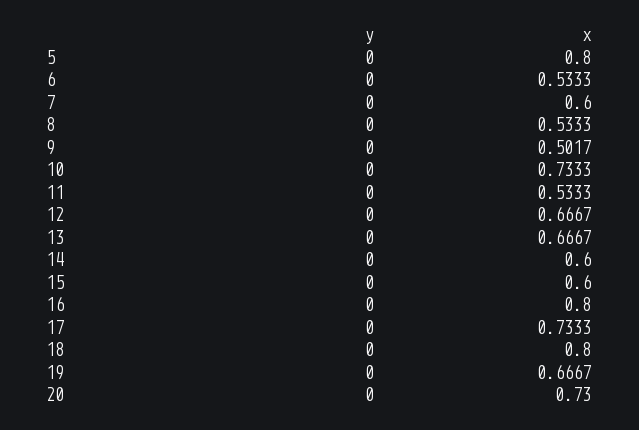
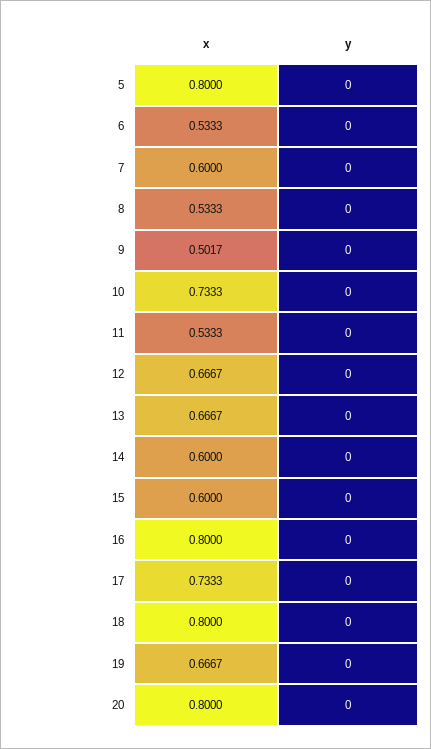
  {
    "y": {
      "5": 0,
      "6": 0,
      "7": 0,
      "8": 0,
      "9": 0,
      "10": 0,
      "11": 0,
      "12": 0,
      "13": 0,
      "14": 0,
      "15": 0,
      "16": 0,
      "17": 0,
      "18": 0,
      "19": 0,
      "20": 0
    },
    "x": {
      "5": 0.8,
      "6": 0.5333,
      "7": 0.6,
      "8": 0.5333,
      "9": 0.5017,
      "10": 0.7333,
      "11": 0.5333,
      "12": 0.6667,
      "13": 0.6667,
      "14": 0.6,
      "15": 0.6,
      "16": 0.8,
      "17": 0.7333,
      "18": 0.8,
      "19": 0.6667,
-     "20": 0.73
+     "20": 0.8
    }
  }

